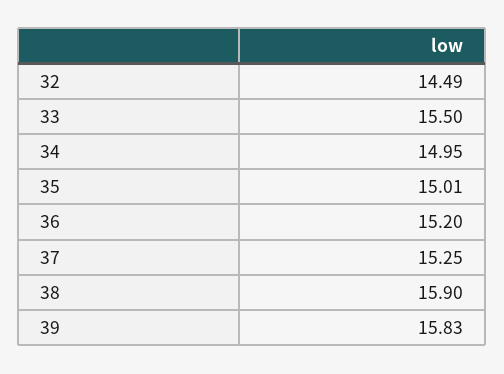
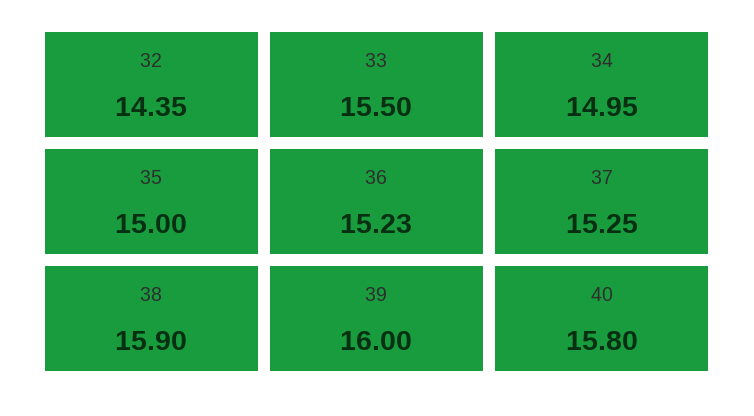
  {
-   "32": 14.49,
+   "32": 14.35,
    "33": 15.5,
    "34": 14.95,
-   "35": 15.01,
+   "35": 15,
-   "36": 15.2,
+   "36": 15.23,
    "37": 15.25,
    "38": 15.9,
-   "39": 15.83
+   "39": 16,
+   "40": 15.8
  }

